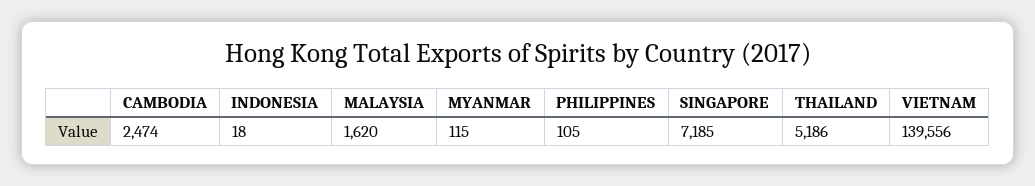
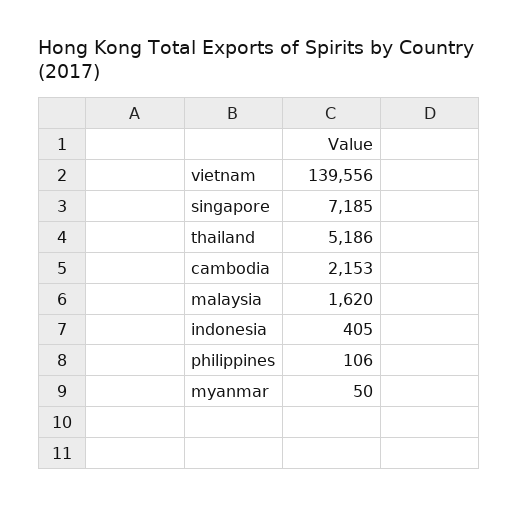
  {
-   "CAMBODIA": 2474,
+   "CAMBODIA": 2153,
-   "INDONESIA": 18,
+   "INDONESIA": 405,
    "MALAYSIA": 1620,
-   "MYANMAR": 115,
+   "MYANMAR": 50,
-   "PHILIPPINES": 105,
+   "PHILIPPINES": 106,
    "SINGAPORE": 7185,
    "THAILAND": 5186,
    "VIETNAM": 139556
  }

